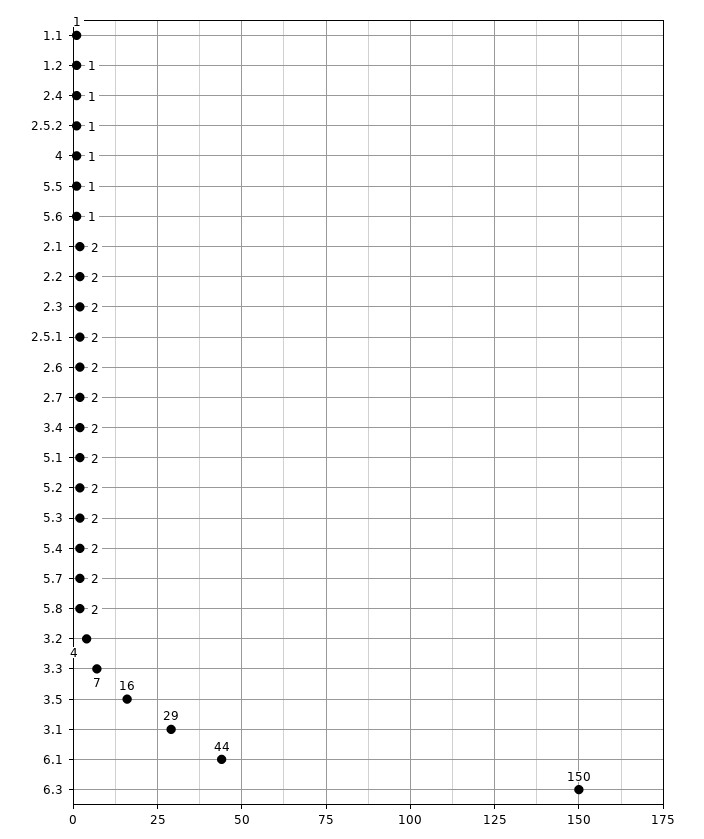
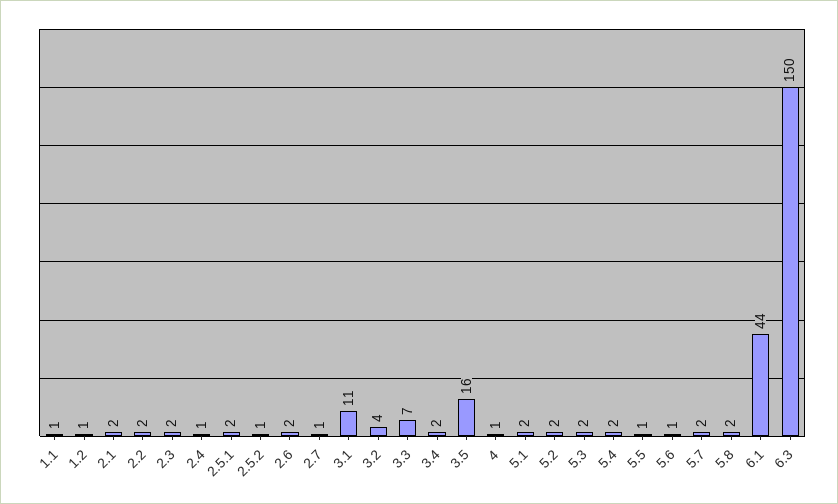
  {
    "1.1": 1,
    "1.2": 1,
    "2.4": 1,
    "2.5.2": 1,
    "4": 1,
    "5.5": 1,
    "5.6": 1,
    "2.1": 2,
    "2.2": 2,
    "2.3": 2,
    "2.5.1": 2,
    "2.6": 2,
-   "2.7": 2,
+   "2.7": 1,
    "3.4": 2,
    "5.1": 2,
    "5.2": 2,
    "5.3": 2,
    "5.4": 2,
    "5.7": 2,
    "5.8": 2,
    "3.2": 4,
    "3.3": 7,
    "3.5": 16,
-   "3.1": 29,
+   "3.1": 11,
    "6.1": 44,
    "6.3": 150
  }

